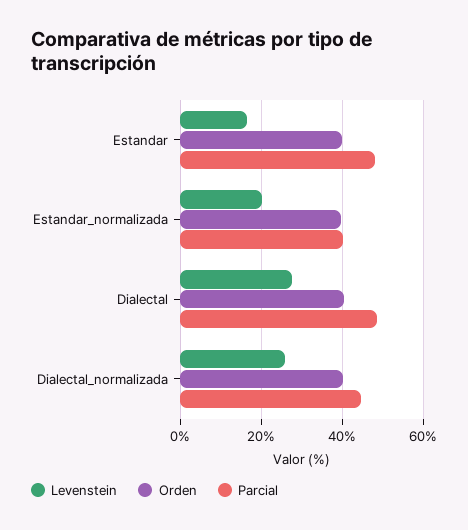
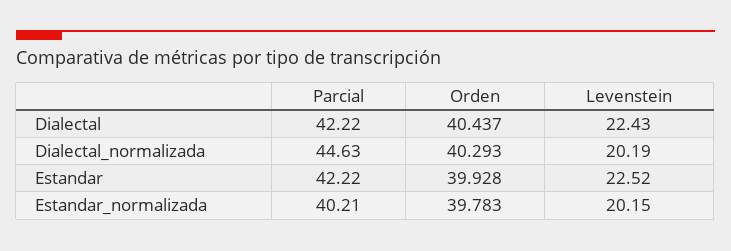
  {
    "Levenstein": {
-     "Estandar": 16,
+     "Estandar": 22.52,
      "Estandar_normalizada": 20.15,
-     "Dialectal": 28,
+     "Dialectal": 22.43,
-     "Dialectal_normalizada": 26
+     "Dialectal_normalizada": 20.19
    },
    "Orden": {
      "Estandar": 39.928,
      "Estandar_normalizada": 39.783,
      "Dialectal": 40.437,
      "Dialectal_normalizada": 40.293
    },
    "Parcial": {
-     "Estandar": 48,
+     "Estandar": 42.22,
      "Estandar_normalizada": 40.21,
-     "Dialectal": 48,
+     "Dialectal": 42.22,
      "Dialectal_normalizada": 44.63
    }
  }

